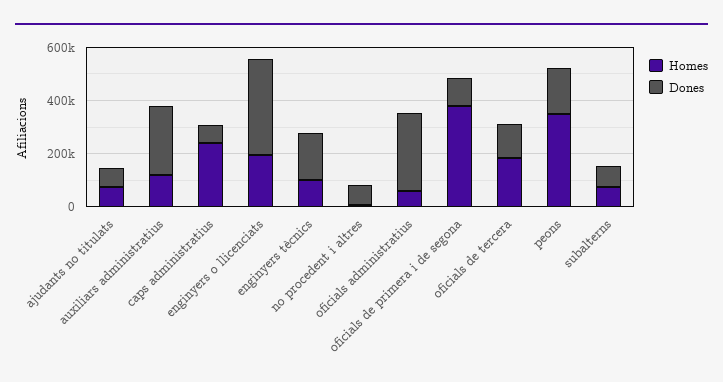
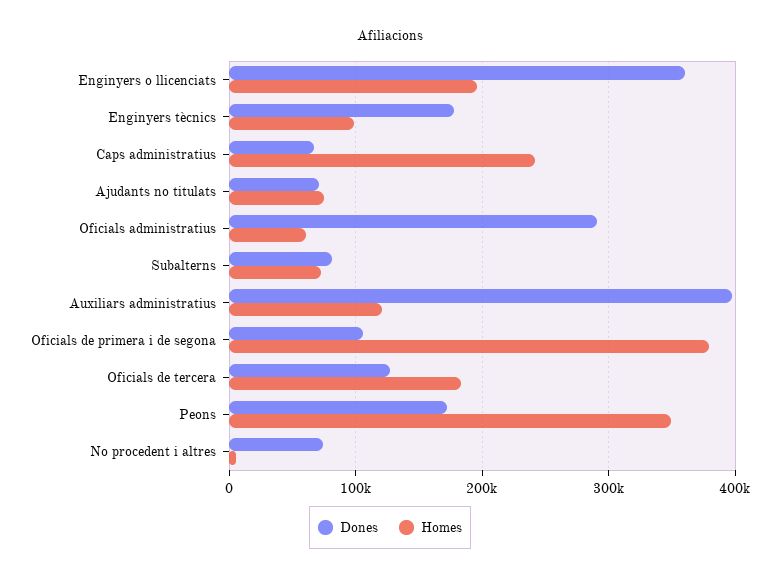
  {
    "Homes": {
      "ajudants no titulats": 70000,
      "auxiliars administratius": 120000,
      "caps administratius": 240000,
      "enginyers o llicenciats": 200000,
      "enginyers tècnics": 100000,
      "no procedent i altres": 10000,
      "oficials administratius": 60000,
      "oficials de primera i de segona": 380000,
      "oficials de tercera": 180000,
      "peons": 350000,
      "subalterns": 70000
    },
    "Dones": {
      "ajudants no titulats": 70000,
-     "auxiliars administratius": 250000,
+     "auxiliars administratius": 400000,
      "caps administratius": 70000,
      "enginyers o llicenciats": 360000,
      "enginyers tècnics": 180000,
      "no procedent i altres": 70000,
      "oficials administratius": 290000,
      "oficials de primera i de segona": 110000,
      "oficials de tercera": 130000,
      "peons": 170000,
      "subalterns": 80000
    }
  }

